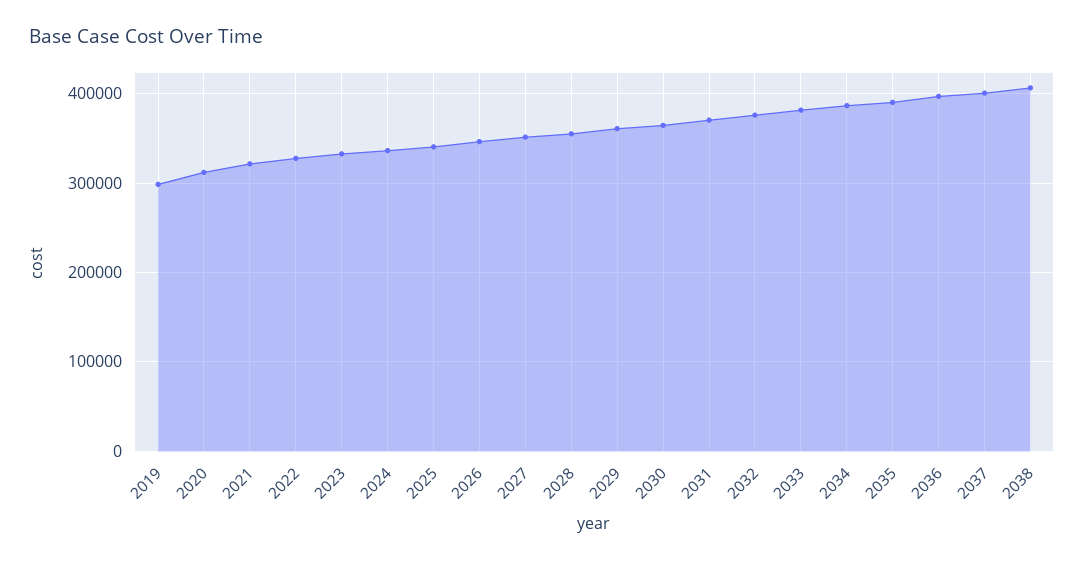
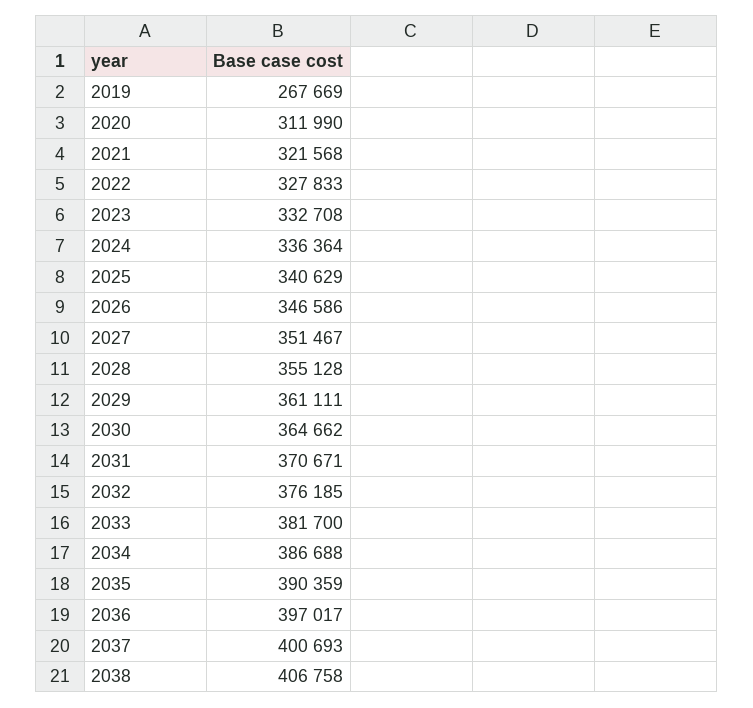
  {
-   "2019": 300000,
+   "2019": 267669,
    "2020": 311990,
    "2021": 321568,
    "2022": 327833,
    "2023": 332708,
    "2024": 336364,
    "2025": 340629,
    "2026": 346586,
    "2027": 351467,
    "2028": 355128,
    "2029": 361111,
    "2030": 364662,
    "2031": 370671,
    "2032": 376185,
    "2033": 381700,
    "2034": 386688,
    "2035": 390359,
    "2036": 397017,
    "2037": 400693,
    "2038": 406758
  }

